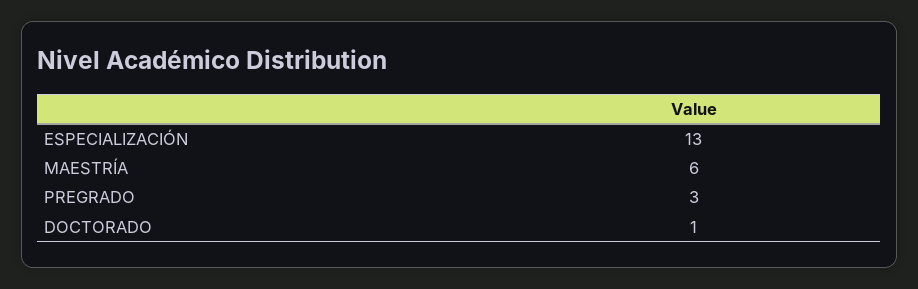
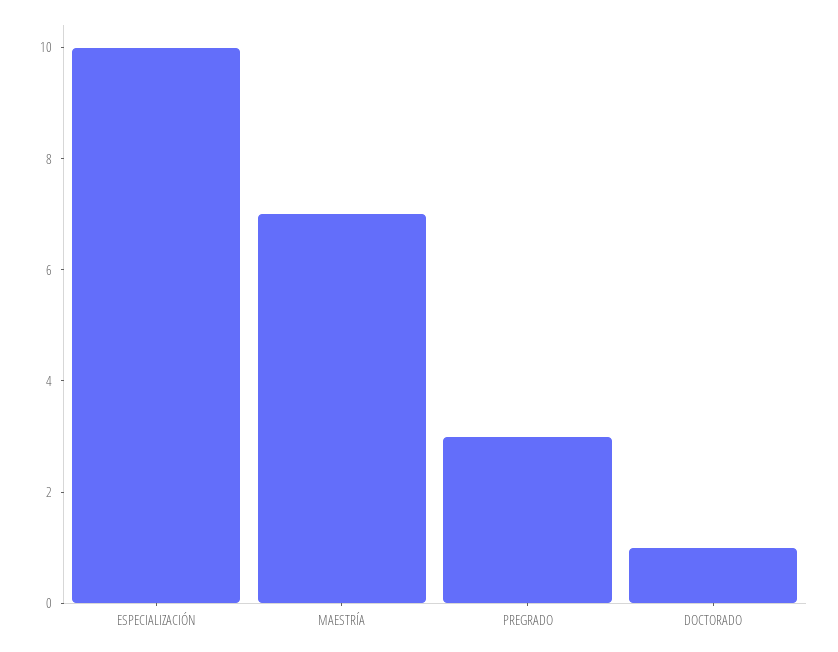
  {
-   "ESPECIALIZACIÓN": 13,
+   "ESPECIALIZACIÓN": 10,
-   "MAESTRÍA": 6,
+   "MAESTRÍA": 7,
    "PREGRADO": 3,
    "DOCTORADO": 1
  }

